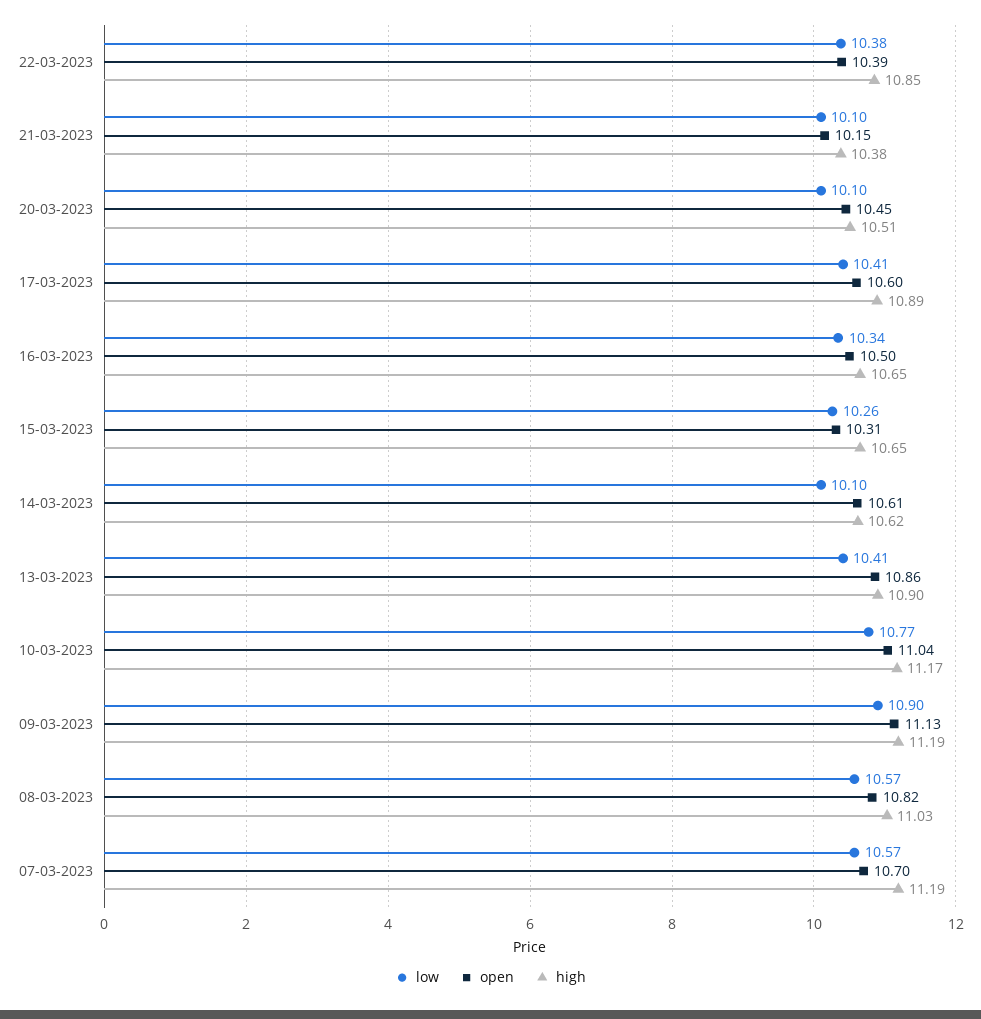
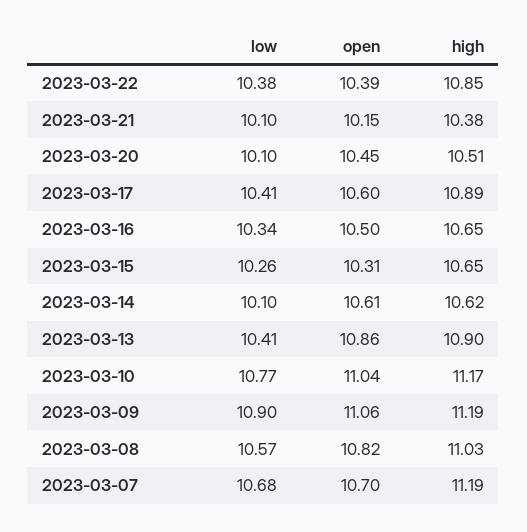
  {
    "low": {
      "22-03-2023": 10.38,
      "21-03-2023": 10.1,
      "20-03-2023": 10.1,
      "17-03-2023": 10.41,
      "16-03-2023": 10.34,
      "15-03-2023": 10.26,
      "14-03-2023": 10.1,
      "13-03-2023": 10.41,
      "10-03-2023": 10.77,
      "09-03-2023": 10.9,
      "08-03-2023": 10.57,
-     "07-03-2023": 10.57
+     "07-03-2023": 10.68
    },
    "open": {
      "22-03-2023": 10.39,
      "21-03-2023": 10.15,
      "20-03-2023": 10.45,
      "17-03-2023": 10.6,
      "16-03-2023": 10.5,
      "15-03-2023": 10.31,
      "14-03-2023": 10.61,
      "13-03-2023": 10.86,
      "10-03-2023": 11.04,
-     "09-03-2023": 11.13,
+     "09-03-2023": 11.06,
      "08-03-2023": 10.82,
      "07-03-2023": 10.7
    },
    "high": {
      "22-03-2023": 10.85,
      "21-03-2023": 10.38,
      "20-03-2023": 10.51,
      "17-03-2023": 10.89,
      "16-03-2023": 10.65,
      "15-03-2023": 10.65,
      "14-03-2023": 10.62,
      "13-03-2023": 10.9,
      "10-03-2023": 11.17,
      "09-03-2023": 11.19,
      "08-03-2023": 11.03,
      "07-03-2023": 11.19
    }
  }

